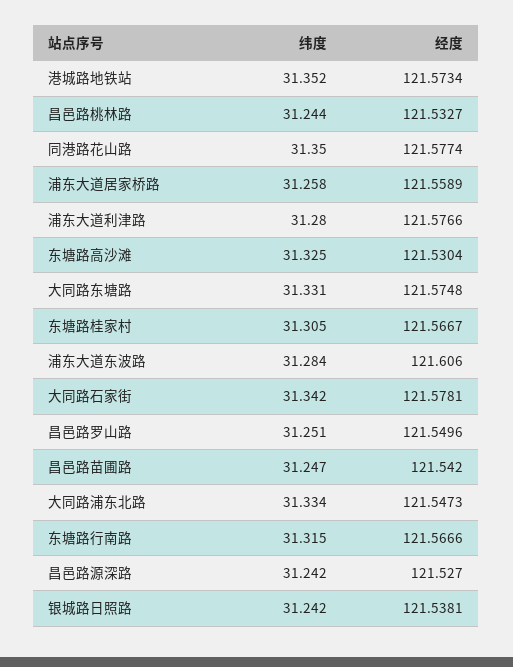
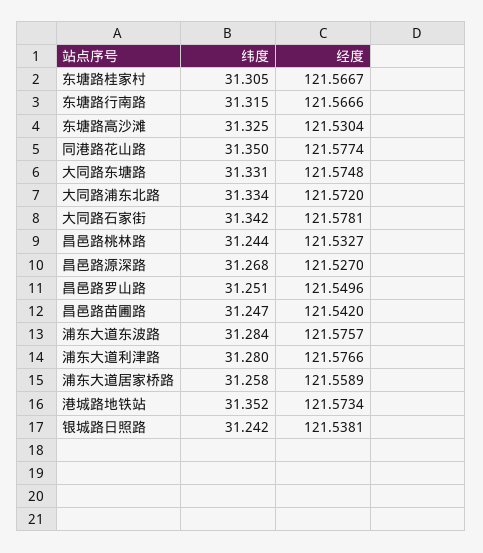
  {
    "纬度": {
      "港城路地铁站": 31.352,
      "昌邑路桃林路": 31.244,
      "同港路花山路": 31.35,
      "浦东大道居家桥路": 31.258,
      "浦东大道利津路": 31.28,
      "东塘路高沙滩": 31.325,
      "大同路东塘路": 31.331,
      "东塘路桂家村": 31.305,
      "浦东大道东波路": 31.284,
      "大同路石家街": 31.342,
      "昌邑路罗山路": 31.251,
      "昌邑路苗圃路": 31.247,
      "大同路浦东北路": 31.334,
      "东塘路行南路": 31.315,
-     "昌邑路源深路": 31.242,
+     "昌邑路源深路": 31.268,
      "银城路日照路": 31.242
    },
    "经度": {
      "港城路地铁站": 121.5734,
      "昌邑路桃林路": 121.5327,
      "同港路花山路": 121.5774,
      "浦东大道居家桥路": 121.5589,
      "浦东大道利津路": 121.5766,
      "东塘路高沙滩": 121.5304,
      "大同路东塘路": 121.5748,
      "东塘路桂家村": 121.5667,
-     "浦东大道东波路": 121.606,
+     "浦东大道东波路": 121.5757,
      "大同路石家街": 121.5781,
      "昌邑路罗山路": 121.5496,
      "昌邑路苗圃路": 121.542,
-     "大同路浦东北路": 121.5473,
+     "大同路浦东北路": 121.572,
      "东塘路行南路": 121.5666,
      "昌邑路源深路": 121.527,
      "银城路日照路": 121.5381
    }
  }

